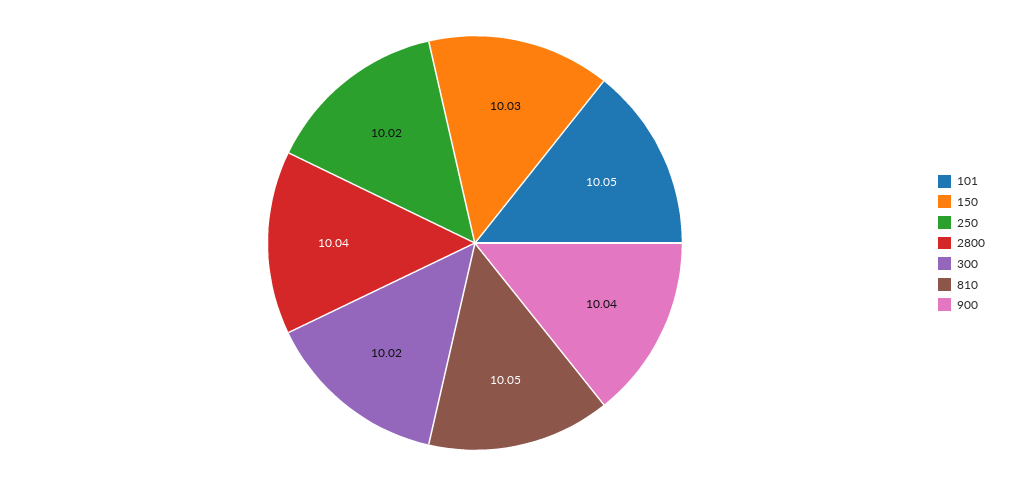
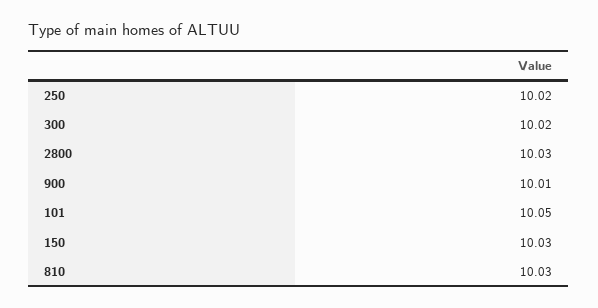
  {
    "101": 10.05,
    "150": 10.03,
    "250": 10.02,
-   "2800": 10.04,
+   "2800": 10.03,
    "300": 10.02,
-   "810": 10.05,
+   "810": 10.03,
-   "900": 10.04
+   "900": 10.01
  }

